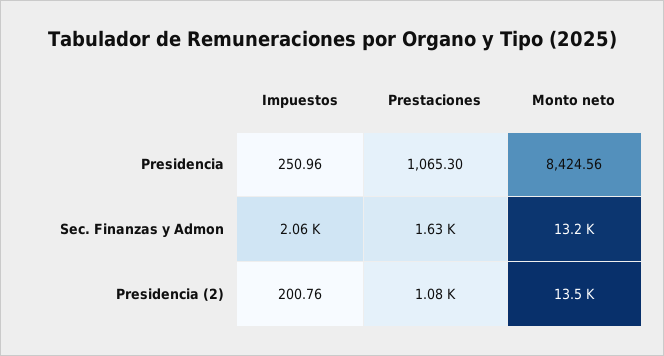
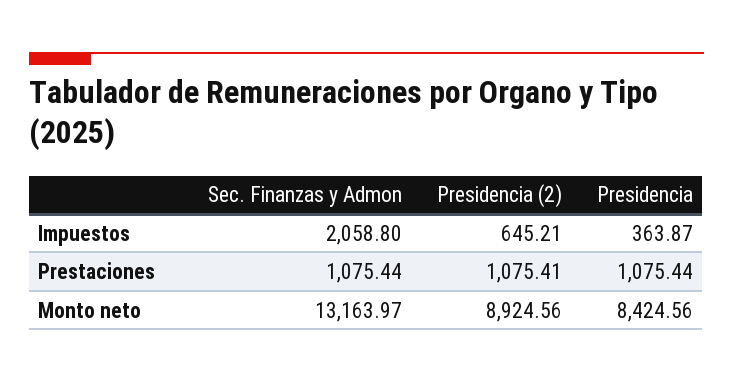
  {
    "Impuestos": {
-     "Presidencia": 250.96,
+     "Presidencia": 363.87,
      "Sec. Finanzas y Admon": 2058.8,
-     "Presidencia (2)": 200.76
+     "Presidencia (2)": 645.21
    },
    "Prestaciones": {
-     "Presidencia": 1065.3,
+     "Presidencia": 1075.44,
-     "Sec. Finanzas y Admon": 1630,
+     "Sec. Finanzas y Admon": 1075.44,
      "Presidencia (2)": 1075.41
    },
    "Monto neto": {
      "Presidencia": 8424.56,
      "Sec. Finanzas y Admon": 13163.97,
-     "Presidencia (2)": 13500
+     "Presidencia (2)": 8924.56
    }
  }

